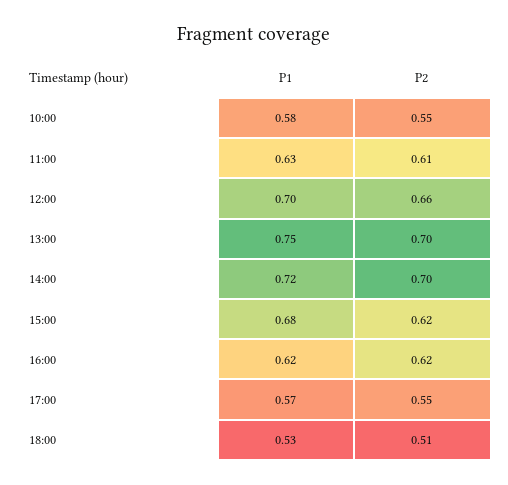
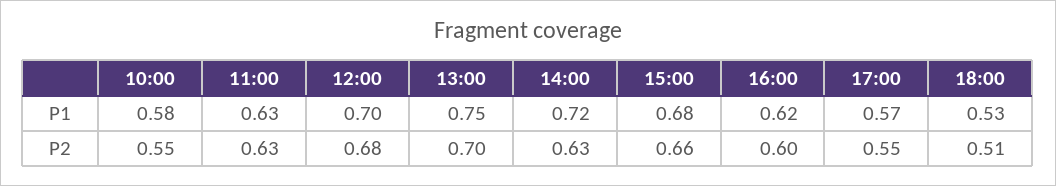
  {
    "P1": {
      "10:00": 0.58,
      "11:00": 0.63,
      "12:00": 0.7,
      "13:00": 0.75,
      "14:00": 0.72,
      "15:00": 0.68,
      "16:00": 0.62,
      "17:00": 0.57,
      "18:00": 0.53
    },
    "P2": {
      "10:00": 0.55,
-     "11:00": 0.61,
+     "11:00": 0.63,
-     "12:00": 0.66,
+     "12:00": 0.68,
      "13:00": 0.7,
-     "14:00": 0.7,
+     "14:00": 0.63,
-     "15:00": 0.62,
+     "15:00": 0.66,
-     "16:00": 0.62,
+     "16:00": 0.6,
      "17:00": 0.55,
      "18:00": 0.51
    }
  }

